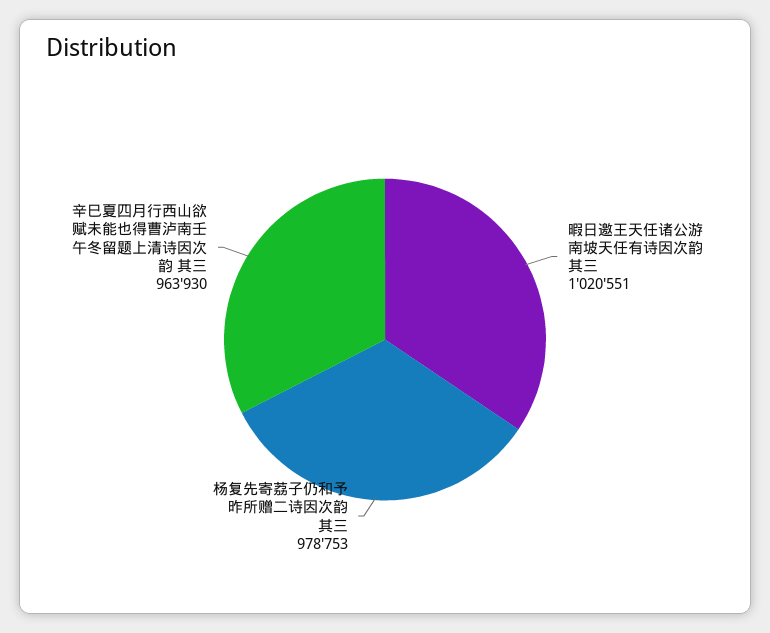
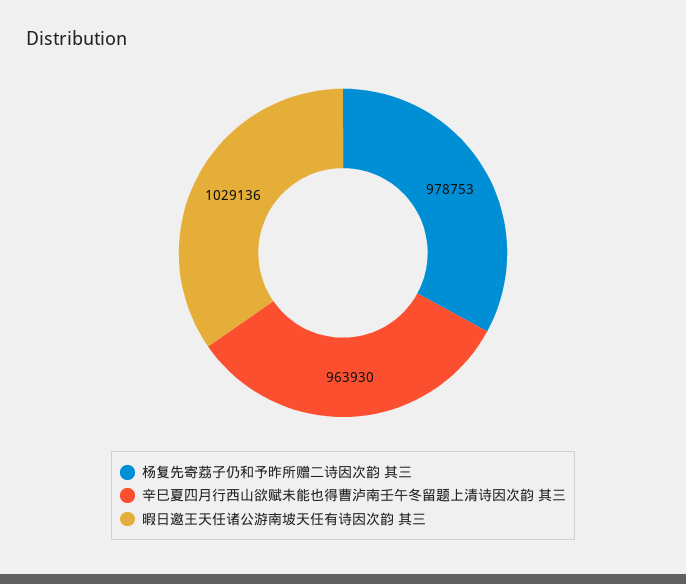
  {
-   "暇日邀王天任诸公游南坡天任有诗因次韵 其三": 1020551,
+   "暇日邀王天任诸公游南坡天任有诗因次韵 其三": 1029136,
    "杨复先寄荔子仍和予昨所赠二诗因次韵 其三": 978753,
    "辛巳夏四月行西山欲赋未能也得曹泸南壬午冬留题上清诗因次韵 其三": 963930
  }

